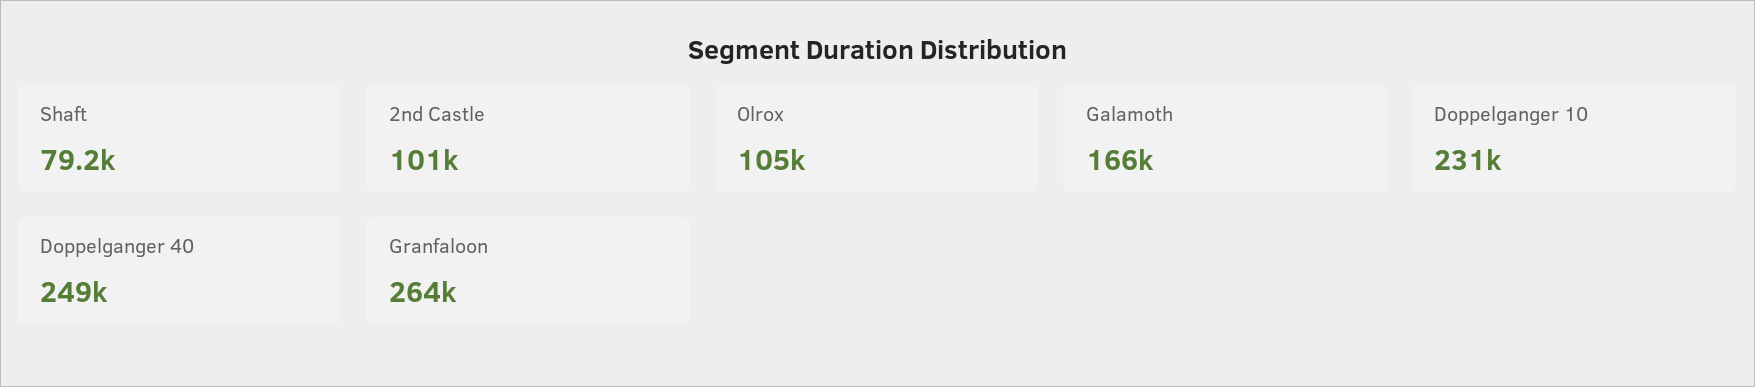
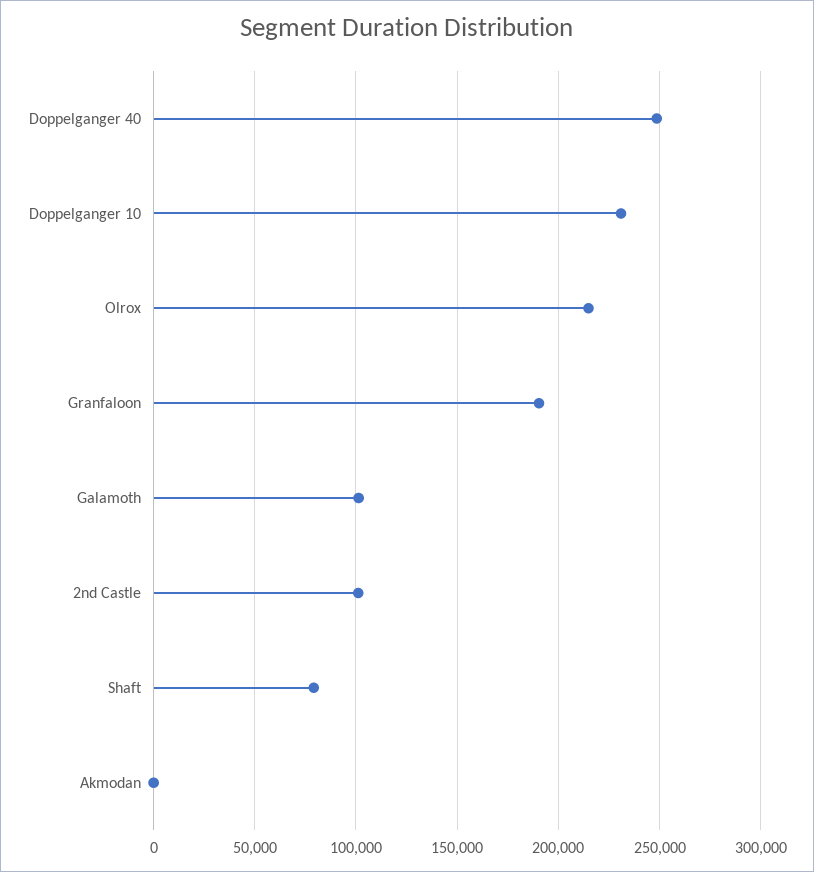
  {
    "Shaft": 79200,
    "2nd Castle": 101000,
-   "Olrox": 105000,
+   "Olrox": 215000,
-   "Galamoth": 166000,
+   "Galamoth": 100000,
    "Doppelganger 10": 231000,
    "Doppelganger 40": 249000,
-   "Granfaloon": 264000
+   "Granfaloon": 190000,
+   "Akmodan": 0
  }

